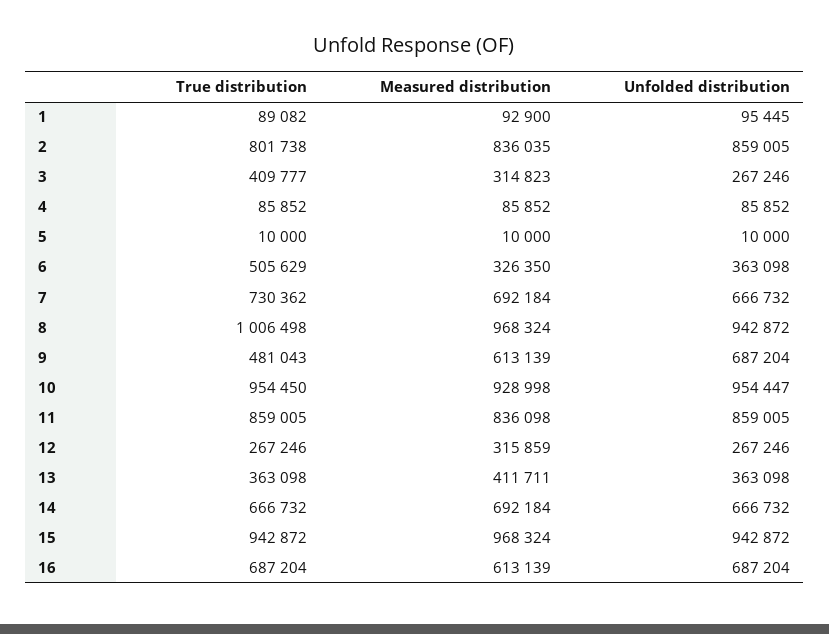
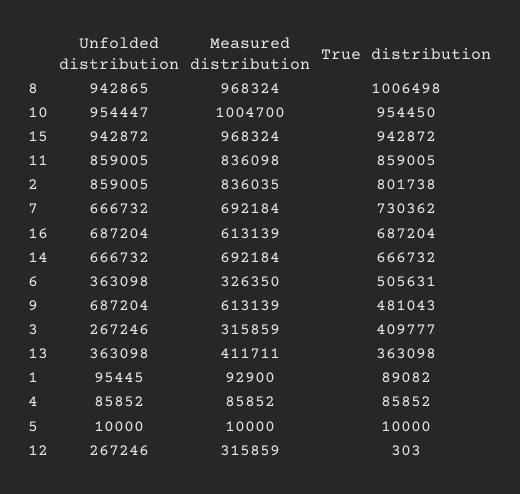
  {
    "True distribution": {
      "1": 89082,
      "2": 801738,
      "3": 409777,
      "4": 85852,
      "5": 10000,
-     "6": 505629,
+     "6": 505631,
      "7": 730362,
      "8": 1006498,
      "9": 481043,
      "10": 954450,
      "11": 859005,
-     "12": 267246,
+     "12": 303,
      "13": 363098,
      "14": 666732,
      "15": 942872,
      "16": 687204
    },
    "Measured distribution": {
      "1": 92900,
      "2": 836035,
-     "3": 314823,
+     "3": 315859,
      "4": 85852,
      "5": 10000,
      "6": 326350,
      "7": 692184,
      "8": 968324,
      "9": 613139,
-     "10": 928998,
+     "10": 1004700,
      "11": 836098,
      "12": 315859,
      "13": 411711,
      "14": 692184,
      "15": 968324,
      "16": 613139
    },
    "Unfolded distribution": {
      "1": 95445,
      "2": 859005,
      "3": 267246,
      "4": 85852,
      "5": 10000,
      "6": 363098,
      "7": 666732,
-     "8": 942872,
+     "8": 942865,
      "9": 687204,
      "10": 954447,
      "11": 859005,
      "12": 267246,
      "13": 363098,
      "14": 666732,
      "15": 942872,
      "16": 687204
    }
  }

